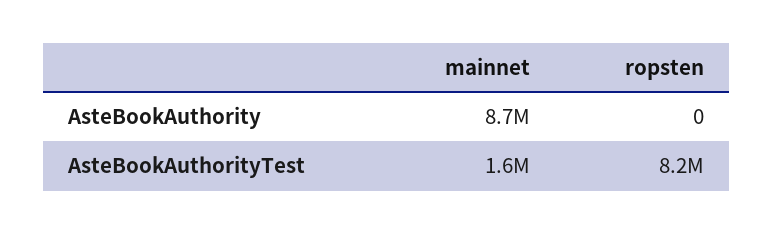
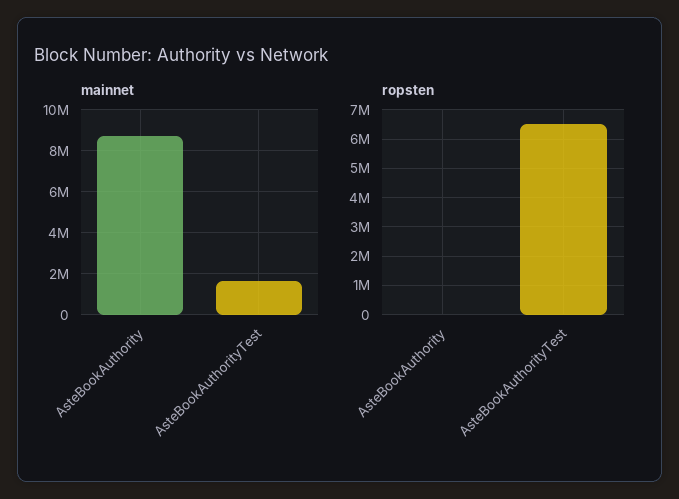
  {
    "mainnet": {
      "AsteBookAuthority": 8700000,
      "AsteBookAuthorityTest": 1600000
    },
    "ropsten": {
      "AsteBookAuthority": 0,
-     "AsteBookAuthorityTest": 8200000
+     "AsteBookAuthorityTest": 6500000
    }
  }

